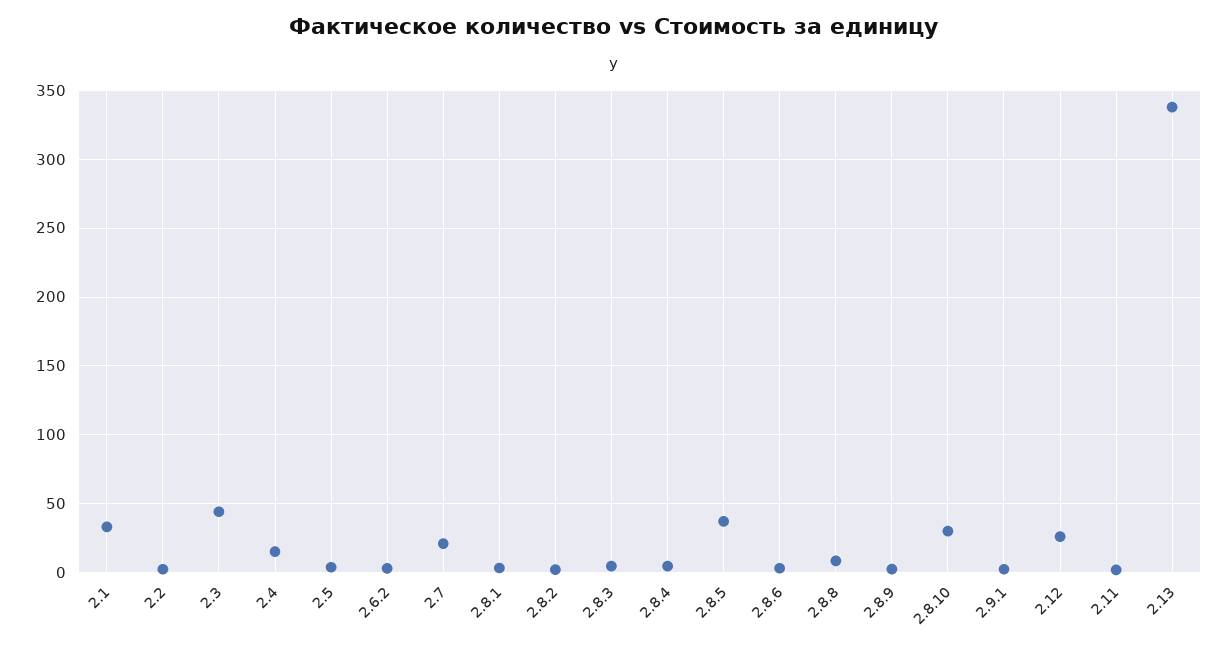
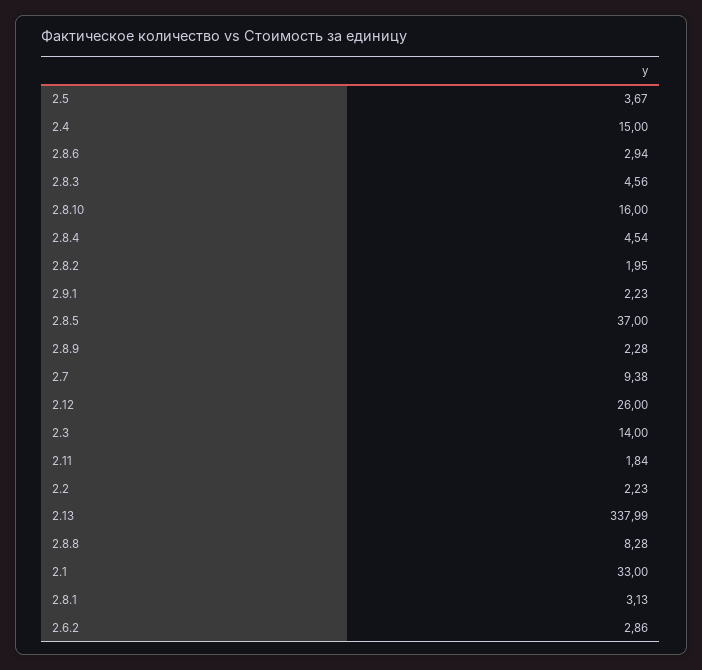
  {
    "2.1": 33,
    "2.2": 2.23,
-   "2.3": 45,
+   "2.3": 14,
    "2.4": 15,
    "2.5": 3.67,
    "2.6.2": 2.86,
-   "2.7": 20,
+   "2.7": 9.38,
    "2.8.1": 3.13,
    "2.8.2": 1.95,
    "2.8.3": 4.56,
    "2.8.4": 4.54,
    "2.8.5": 37,
    "2.8.6": 2.94,
    "2.8.8": 8.28,
    "2.8.9": 2.28,
-   "2.8.10": 30,
+   "2.8.10": 16,
    "2.9.1": 2.23,
    "2.12": 26,
    "2.11": 1.84,
    "2.13": 337.99
  }

